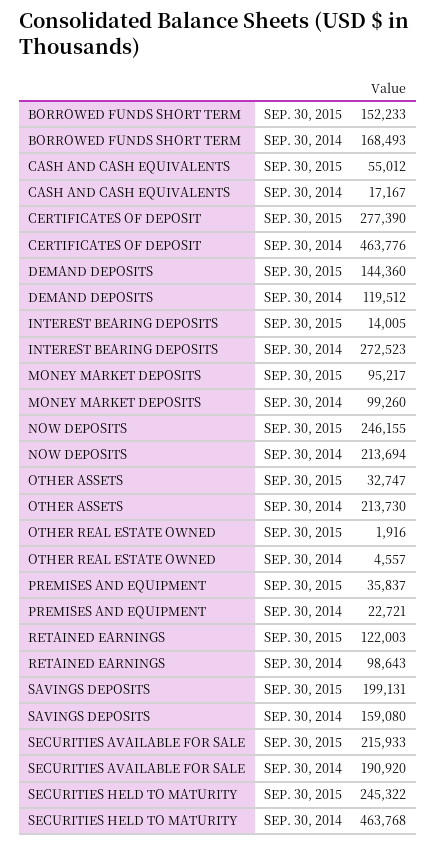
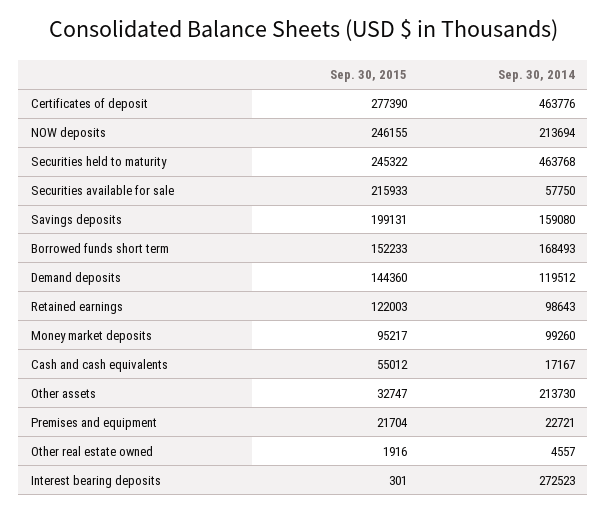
  {
    "BORROWED FUNDS SHORT TERM": {
      "SEP. 30, 2015": 152233,
      "SEP. 30, 2014": 168493
    },
    "CASH AND CASH EQUIVALENTS": {
      "SEP. 30, 2015": 55012,
      "SEP. 30, 2014": 17167
    },
    "CERTIFICATES OF DEPOSIT": {
      "SEP. 30, 2015": 277390,
      "SEP. 30, 2014": 463776
    },
    "DEMAND DEPOSITS": {
      "SEP. 30, 2015": 144360,
      "SEP. 30, 2014": 119512
    },
    "INTEREST BEARING DEPOSITS": {
-     "SEP. 30, 2015": 14005,
+     "SEP. 30, 2015": 301,
      "SEP. 30, 2014": 272523
    },
    "MONEY MARKET DEPOSITS": {
      "SEP. 30, 2015": 95217,
      "SEP. 30, 2014": 99260
    },
    "NOW DEPOSITS": {
      "SEP. 30, 2015": 246155,
      "SEP. 30, 2014": 213694
    },
    "OTHER ASSETS": {
      "SEP. 30, 2015": 32747,
      "SEP. 30, 2014": 213730
    },
    "OTHER REAL ESTATE OWNED": {
      "SEP. 30, 2015": 1916,
      "SEP. 30, 2014": 4557
    },
    "PREMISES AND EQUIPMENT": {
-     "SEP. 30, 2015": 35837,
+     "SEP. 30, 2015": 21704,
      "SEP. 30, 2014": 22721
    },
    "RETAINED EARNINGS": {
      "SEP. 30, 2015": 122003,
      "SEP. 30, 2014": 98643
    },
    "SAVINGS DEPOSITS": {
      "SEP. 30, 2015": 199131,
      "SEP. 30, 2014": 159080
    },
    "SECURITIES AVAILABLE FOR SALE": {
      "SEP. 30, 2015": 215933,
-     "SEP. 30, 2014": 190920
+     "SEP. 30, 2014": 57750
    },
    "SECURITIES HELD TO MATURITY": {
      "SEP. 30, 2015": 245322,
      "SEP. 30, 2014": 463768
    }
  }

